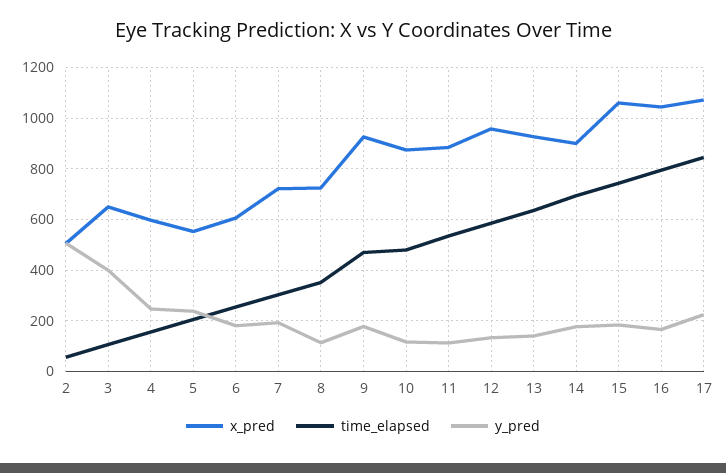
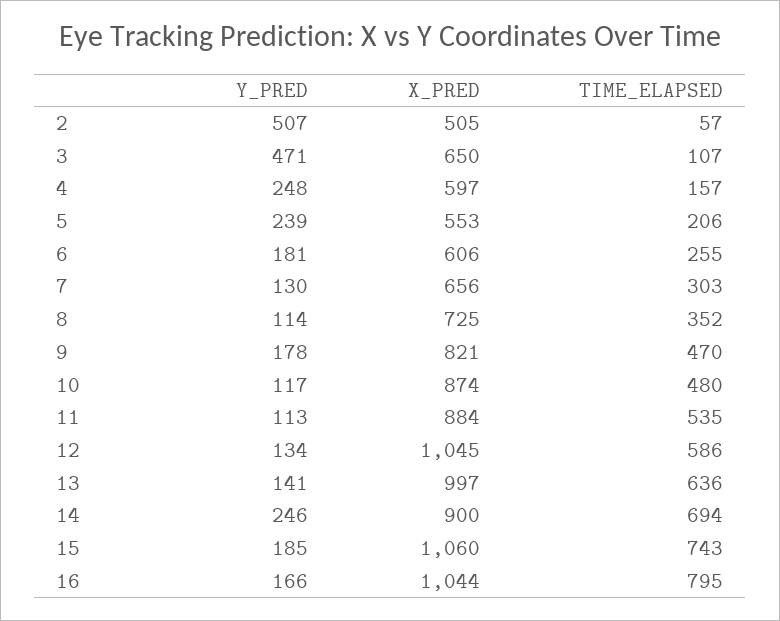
  {
    "x_pred": {
      "2": 505,
      "3": 650,
      "4": 597,
      "5": 553,
      "6": 606,
-     "7": 725,
+     "7": 656,
      "8": 725,
-     "9": 925,
+     "9": 821,
      "10": 874,
      "11": 884,
-     "12": 950,
+     "12": 1045,
-     "13": 925,
+     "13": 997,
      "14": 900,
      "15": 1060,
-     "16": 1044,
+     "16": 1044
-     "17": 1075
    },
    "time_elapsed": {
      "2": 57,
      "3": 107,
      "4": 157,
      "5": 206,
      "6": 255,
      "7": 303,
      "8": 352,
      "9": 470,
      "10": 480,
      "11": 535,
      "12": 586,
      "13": 636,
      "14": 694,
      "15": 743,
-     "16": 795,
+     "16": 795
-     "17": 850
    },
    "y_pred": {
      "2": 507,
-     "3": 400,
+     "3": 471,
      "4": 248,
      "5": 239,
      "6": 181,
-     "7": 200,
+     "7": 130,
      "8": 114,
      "9": 178,
      "10": 117,
      "11": 113,
      "12": 134,
      "13": 141,
-     "14": 175,
+     "14": 246,
      "15": 185,
-     "16": 166,
+     "16": 166
-     "17": 225
    }
  }

